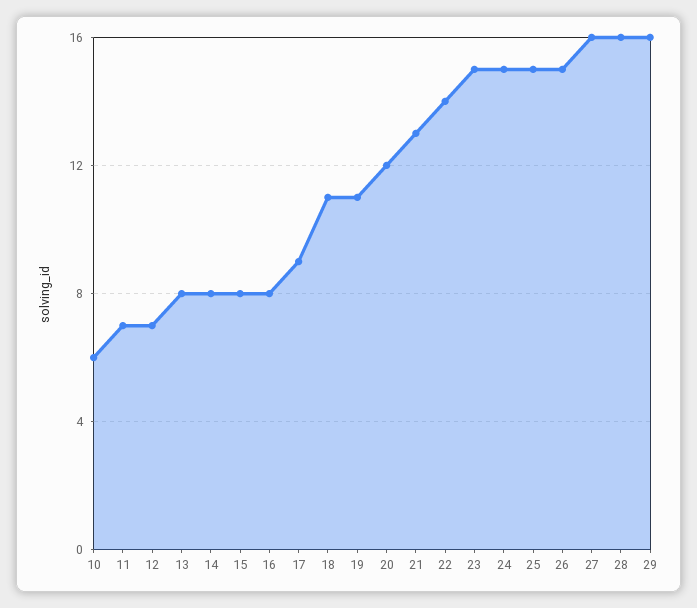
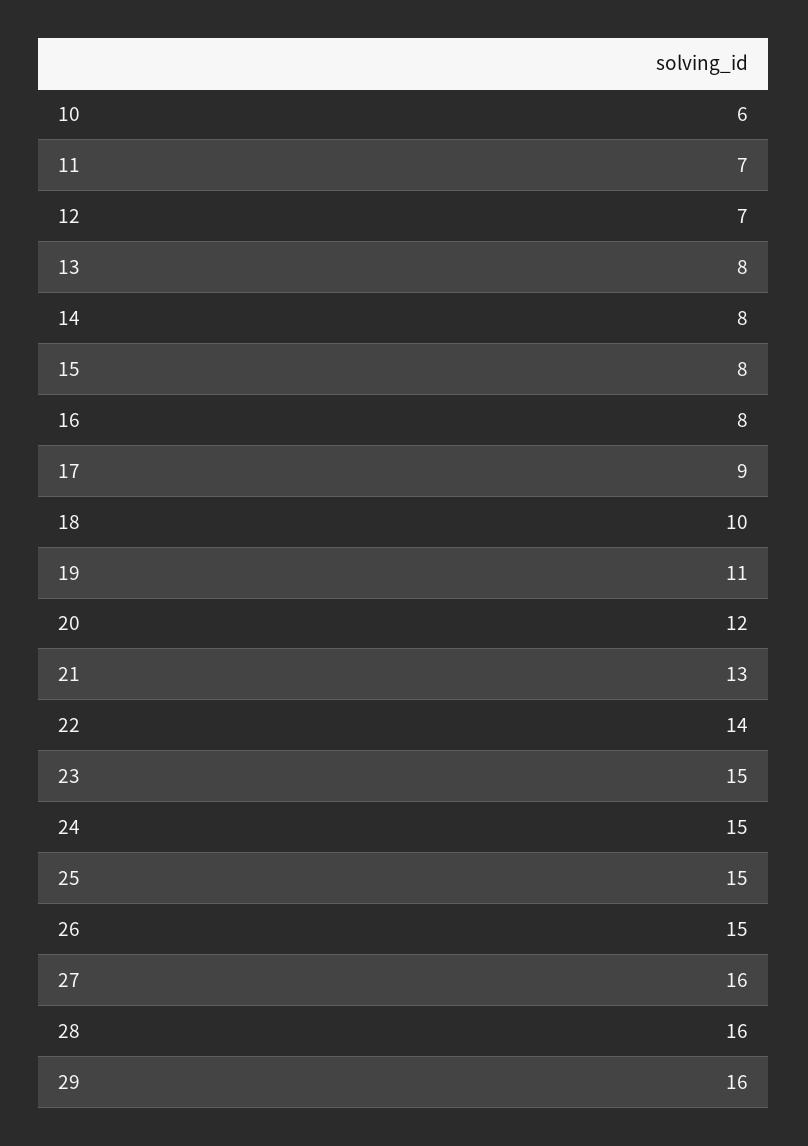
  {
    "10": 6,
    "11": 7,
    "12": 7,
    "13": 8,
    "14": 8,
    "15": 8,
    "16": 8,
    "17": 9,
-   "18": 11,
+   "18": 10,
    "19": 11,
    "20": 12,
    "21": 13,
    "22": 14,
    "23": 15,
    "24": 15,
    "25": 15,
    "26": 15,
    "27": 16,
    "28": 16,
    "29": 16
  }

